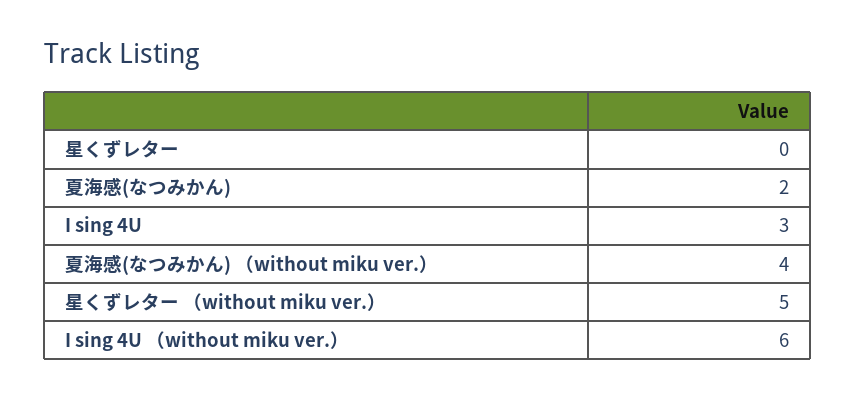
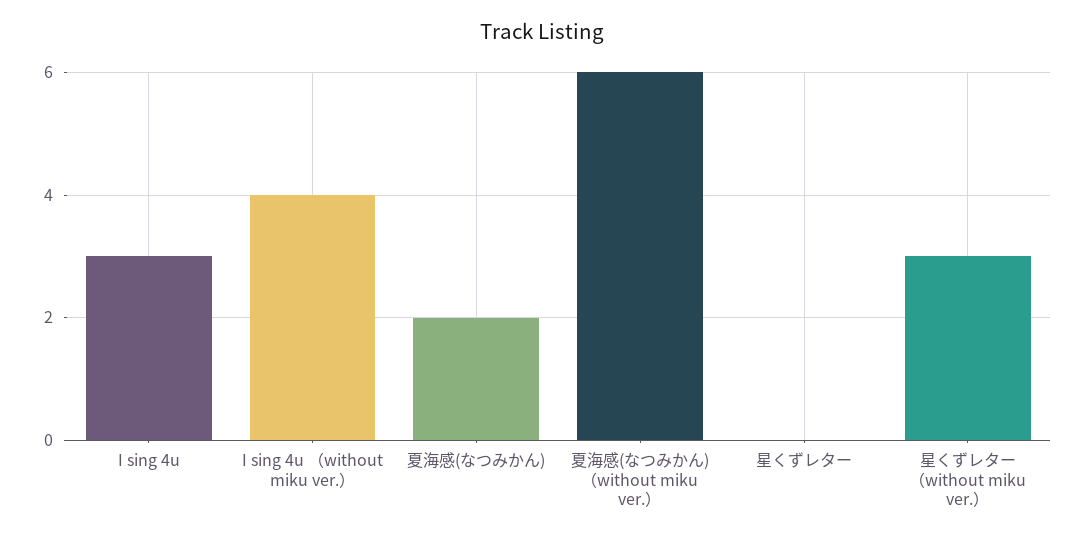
  {
    "星くずレター": 0,
    "夏海感(なつみかん)": 2,
    "I sing 4U": 3,
-   "夏海感(なつみかん) （without miku ver.）": 4,
+   "夏海感(なつみかん) （without miku ver.）": 6,
-   "星くずレター （without miku ver.）": 5,
+   "星くずレター （without miku ver.）": 3,
-   "I sing 4U （without miku ver.）": 6
+   "I sing 4U （without miku ver.）": 4
  }

